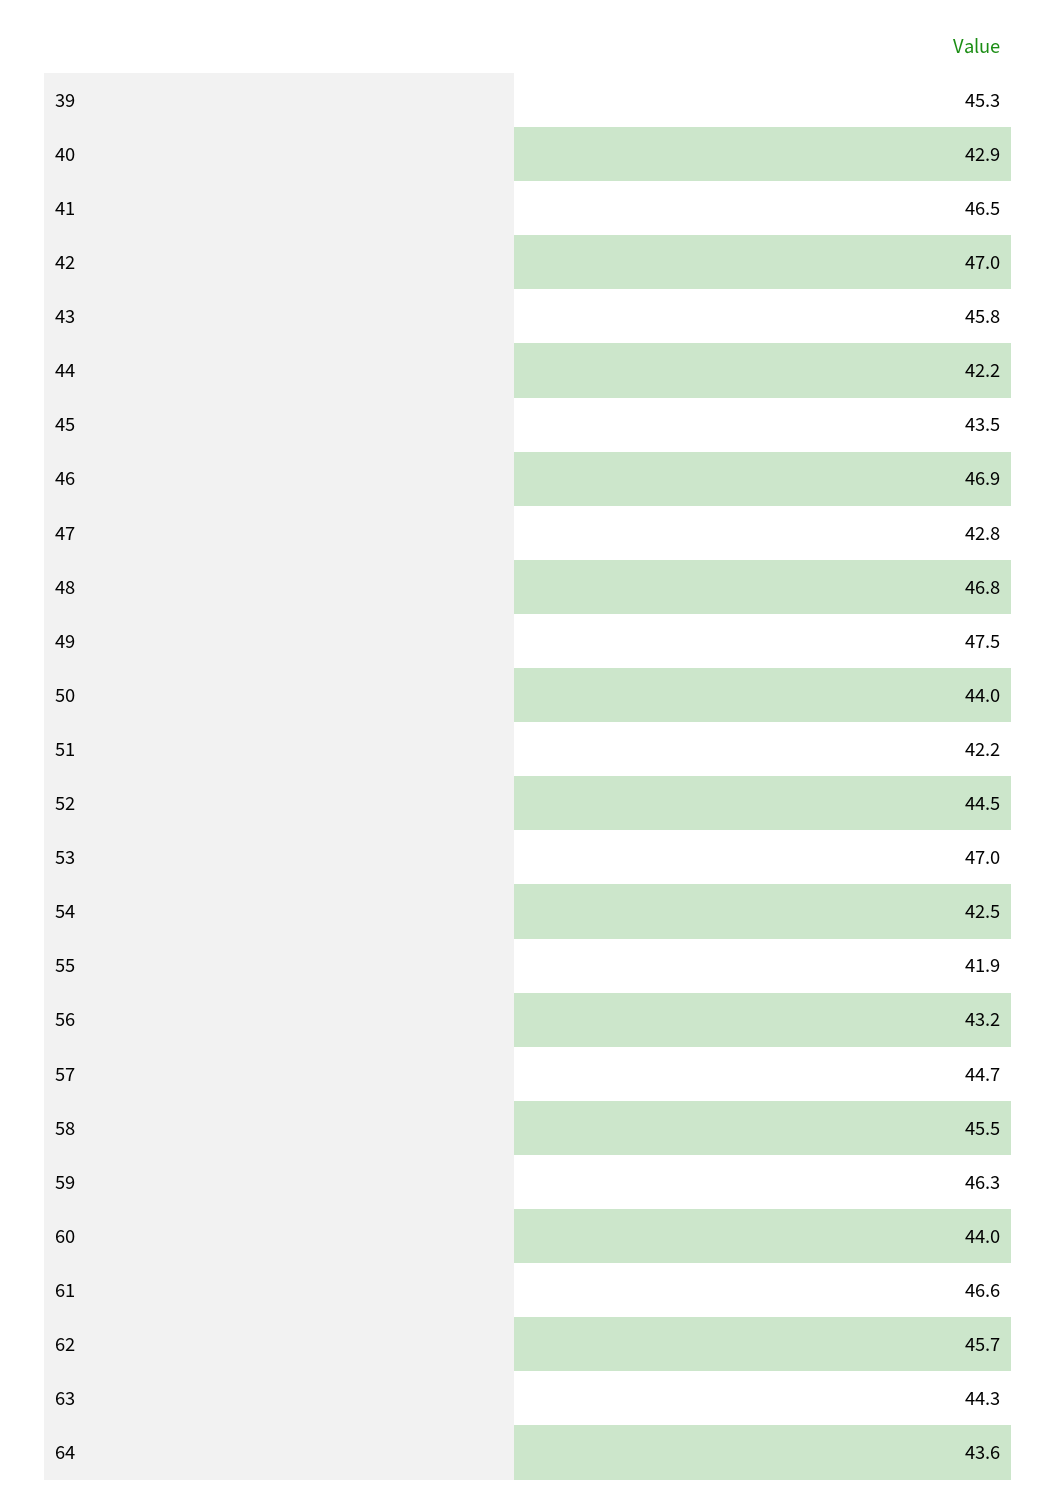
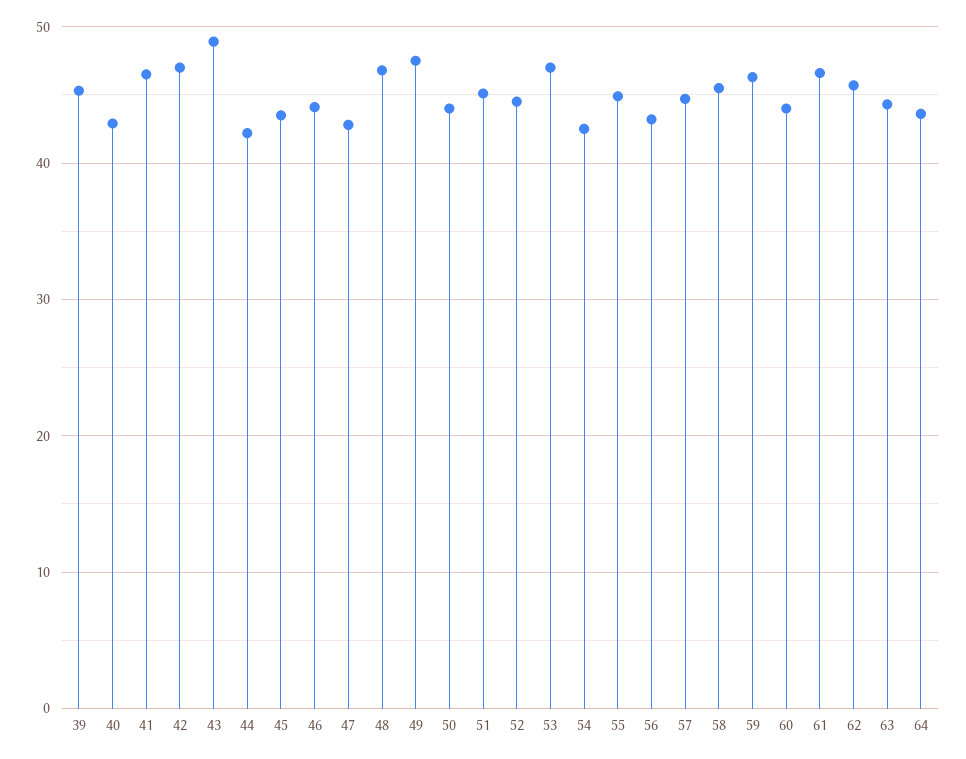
  {
    "39": 45.3,
    "40": 42.9,
    "41": 46.5,
    "42": 47,
-   "43": 45.8,
+   "43": 49,
    "44": 42.2,
    "45": 43.5,
-   "46": 46.9,
+   "46": 44,
    "47": 42.8,
    "48": 46.8,
    "49": 47.5,
    "50": 44,
-   "51": 42.2,
+   "51": 45,
    "52": 44.5,
    "53": 47,
    "54": 42.5,
-   "55": 41.9,
+   "55": 45,
    "56": 43.2,
    "57": 44.7,
    "58": 45.5,
    "59": 46.3,
    "60": 44,
    "61": 46.6,
    "62": 45.7,
    "63": 44.3,
    "64": 43.6
  }

